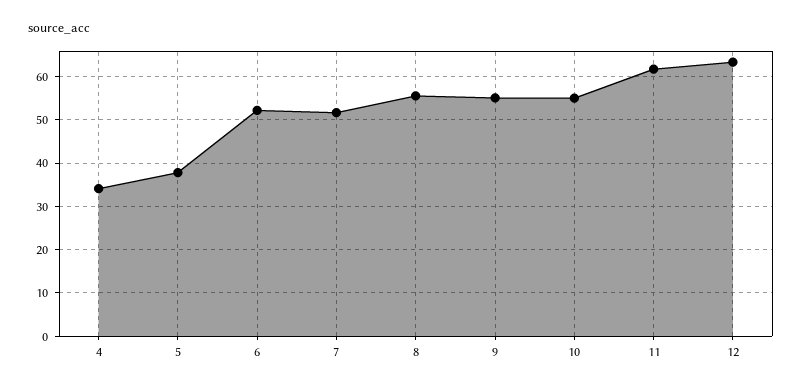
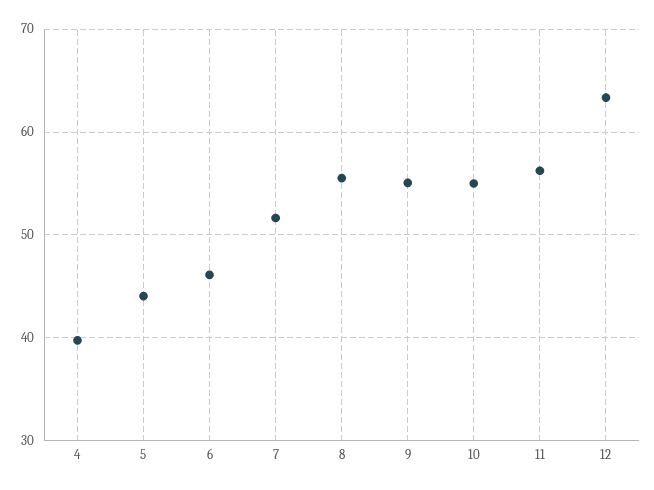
  {
-   "4": 34,
+   "4": 40,
-   "5": 38,
+   "5": 44,
-   "6": 52,
+   "6": 46,
    "7": 52,
    "8": 56,
    "9": 55,
    "10": 55,
-   "11": 62,
+   "11": 56,
    "12": 63
  }

